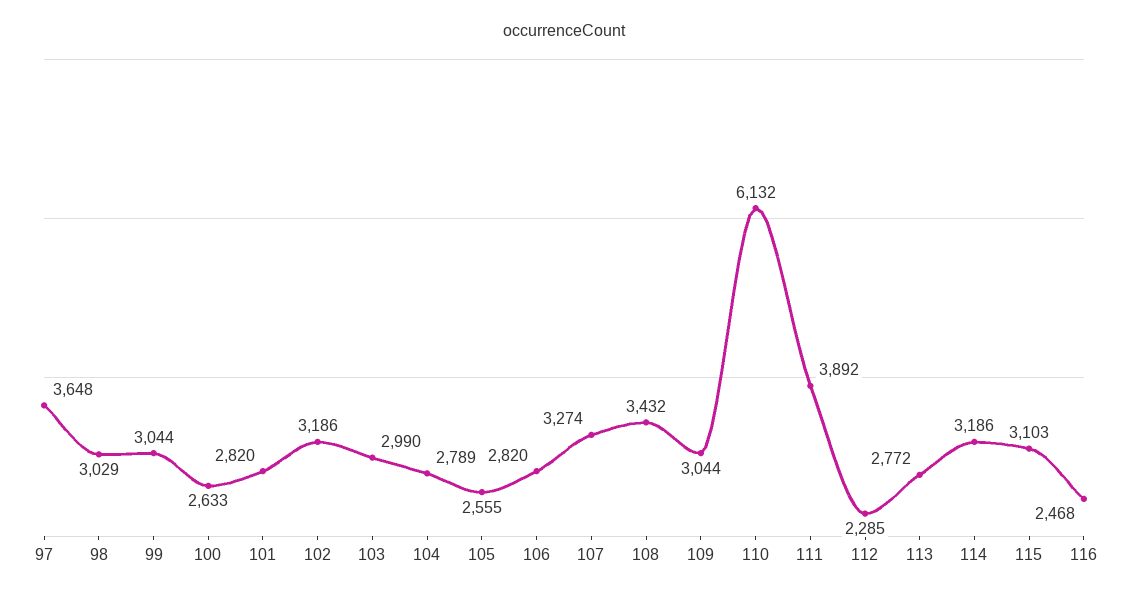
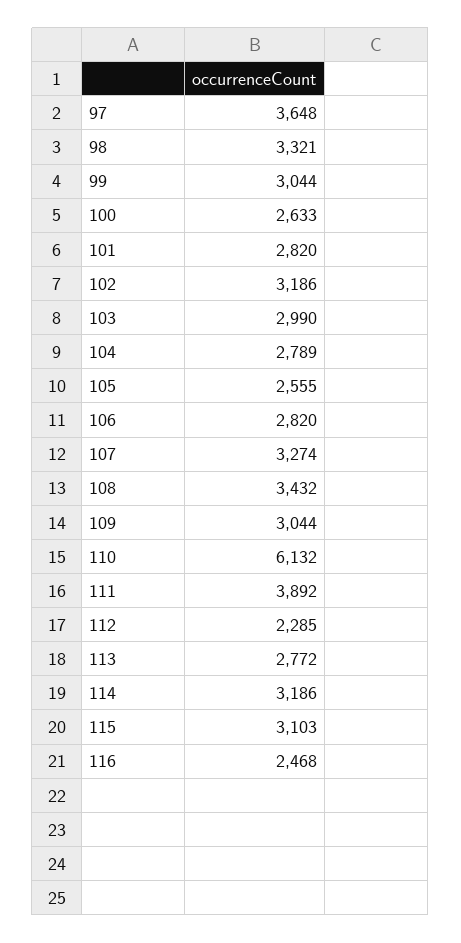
  {
    "97": 3648,
-   "98": 3029,
+   "98": 3321,
    "99": 3044,
    "100": 2633,
    "101": 2820,
    "102": 3186,
    "103": 2990,
    "104": 2789,
    "105": 2555,
    "106": 2820,
    "107": 3274,
    "108": 3432,
    "109": 3044,
    "110": 6132,
    "111": 3892,
    "112": 2285,
    "113": 2772,
    "114": 3186,
    "115": 3103,
    "116": 2468
  }

